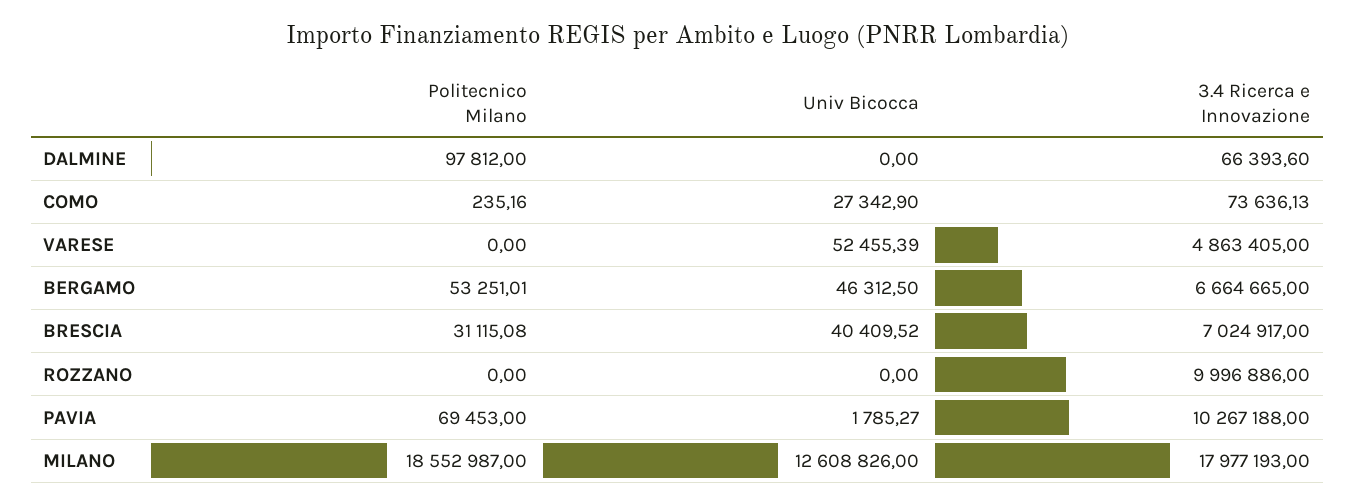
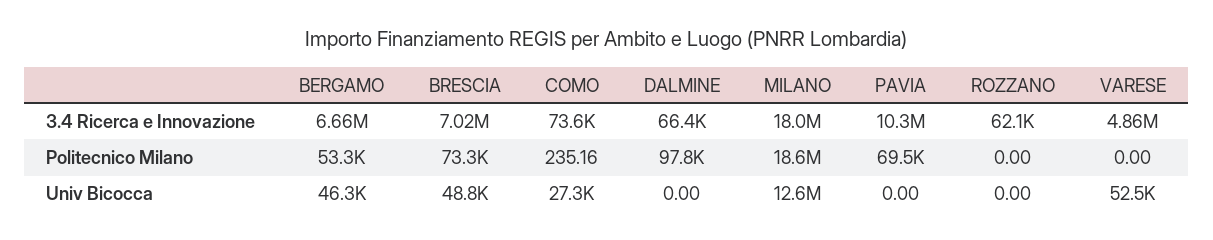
  {
    "Politecnico Milano": {
      "DALMINE": 97812,
      "COMO": 235.16,
      "VARESE": 0,
      "BERGAMO": 53251.01,
-     "BRESCIA": 31115.08,
+     "BRESCIA": 73300,
      "ROZZANO": 0,
      "PAVIA": 69453,
      "MILANO": 18552987
    },
    "Univ Bicocca": {
      "DALMINE": 0,
      "COMO": 27342.9,
      "VARESE": 52455.39,
      "BERGAMO": 46312.5,
-     "BRESCIA": 40409.52,
+     "BRESCIA": 48800,
      "ROZZANO": 0,
-     "PAVIA": 1785.27,
+     "PAVIA": 0,
      "MILANO": 12608826
    },
    "3.4 Ricerca e Innovazione": {
      "DALMINE": 66393.6,
      "COMO": 73636.13,
      "VARESE": 4863405,
      "BERGAMO": 6664665,
      "BRESCIA": 7024917,
-     "ROZZANO": 9996886,
+     "ROZZANO": 62100,
      "PAVIA": 10267188,
      "MILANO": 17977193
    }
  }

